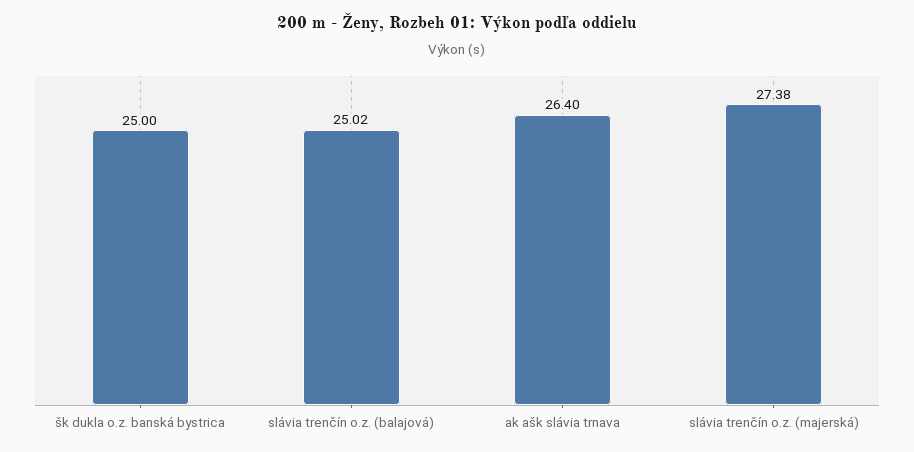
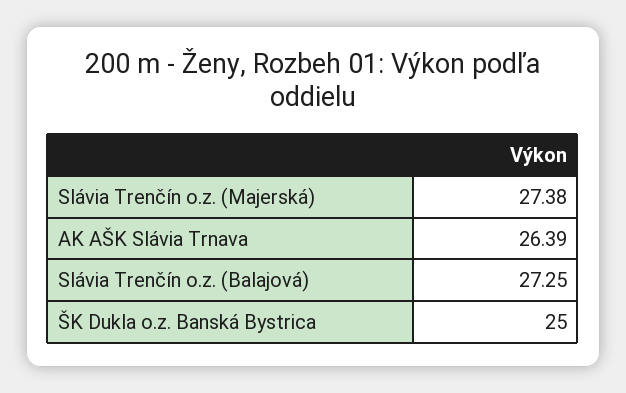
  {
    "šk dukla o.z. banská bystrica": 25,
-   "slávia trenčín o.z. (balajová)": 25.02,
+   "slávia trenčín o.z. (balajová)": 27.25,
-   "ak ašk slávia trnava": 26.4,
+   "ak ašk slávia trnava": 26.39,
    "slávia trenčín o.z. (majerská)": 27.38
  }

